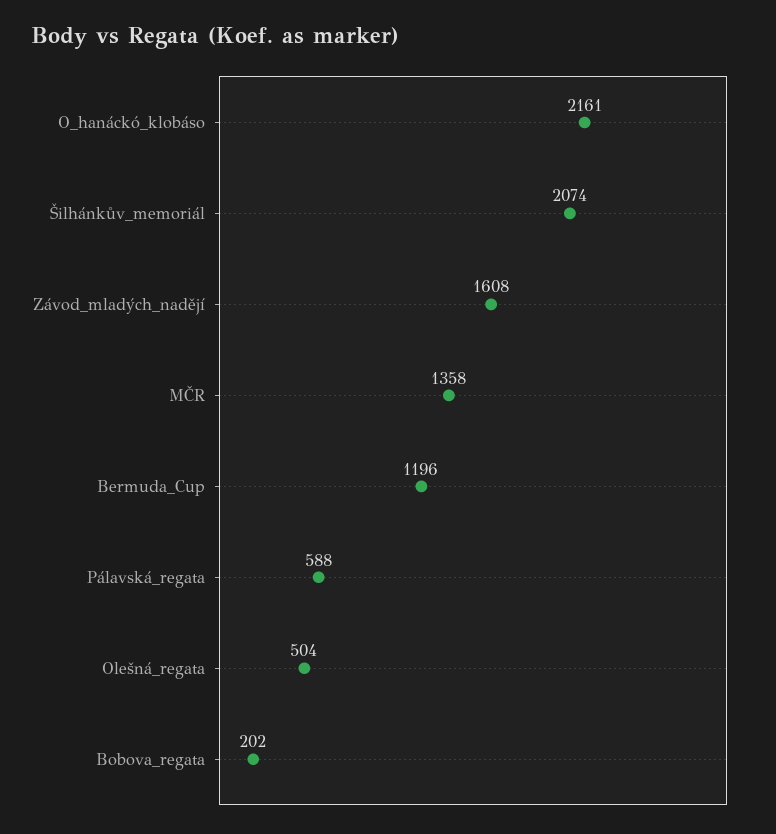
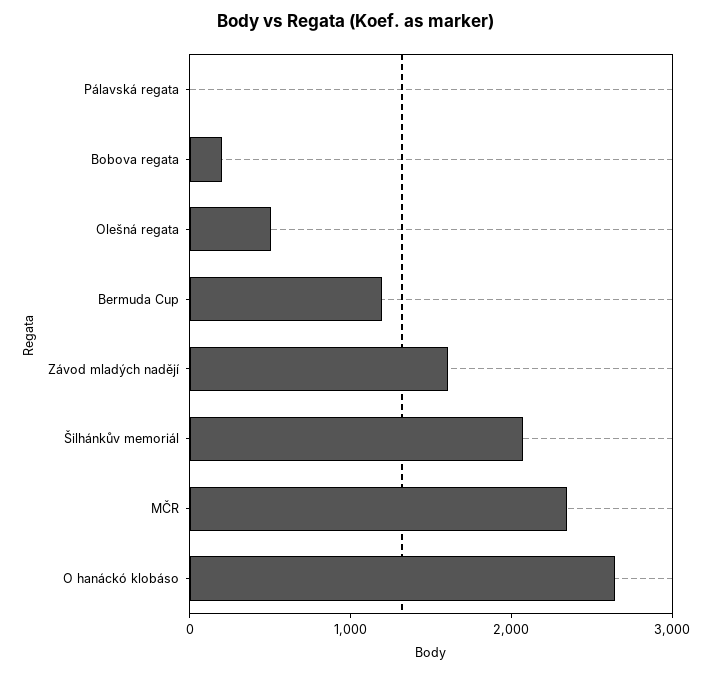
  {
-   "O_hanáckó_klobáso": 2161,
+   "O_hanáckó_klobáso": 2600,
    "Šilhánkův_memoriál": 2074,
    "Závod_mladých_nadějí": 1608,
-   "MČR": 1358,
+   "MČR": 2400,
    "Bermuda_Cup": 1196,
-   "Pálavská_regata": 588,
+   "Pálavská_regata": 0,
    "Olešná_regata": 504,
    "Bobova_regata": 202
  }

